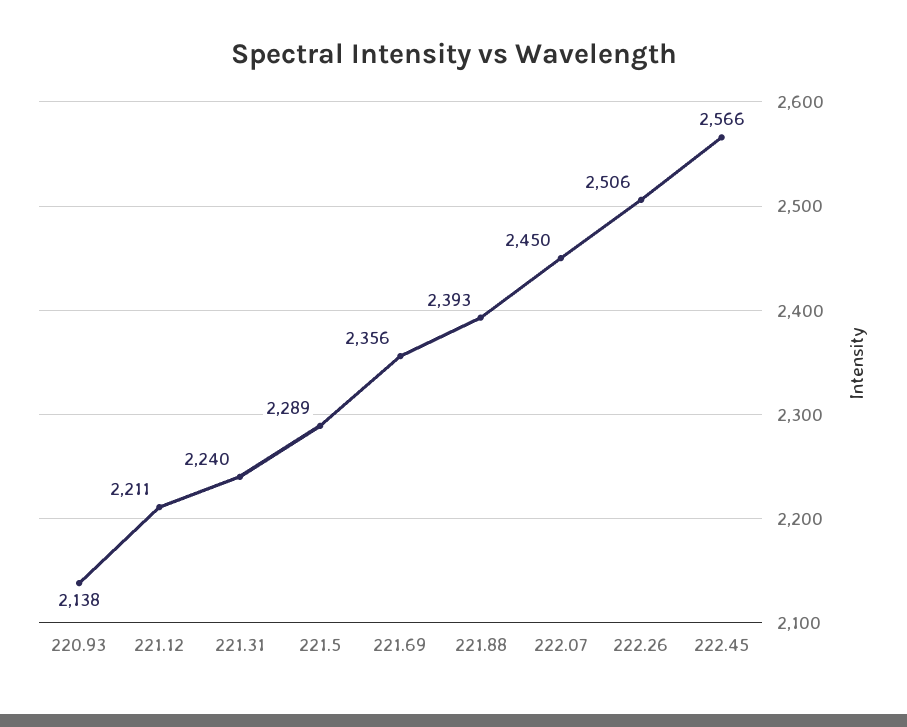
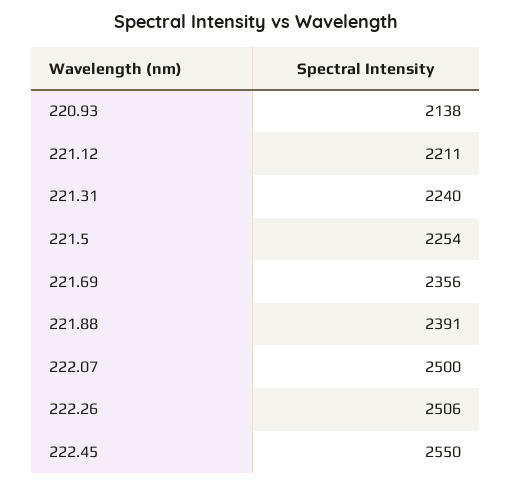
  {
    "220.93": 2138,
    "221.12": 2211,
    "221.31": 2240,
-   "221.5": 2289,
+   "221.5": 2254,
    "221.69": 2356,
-   "221.88": 2393,
+   "221.88": 2391,
-   "222.07": 2450,
+   "222.07": 2500,
    "222.26": 2506,
-   "222.45": 2566
+   "222.45": 2550
  }

